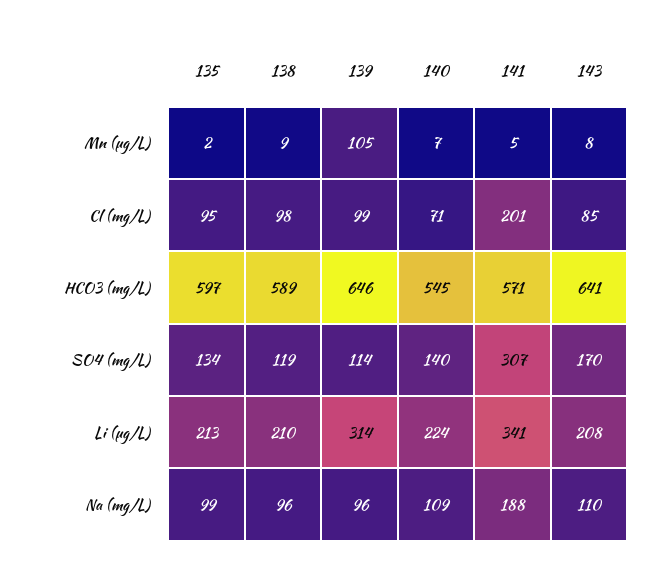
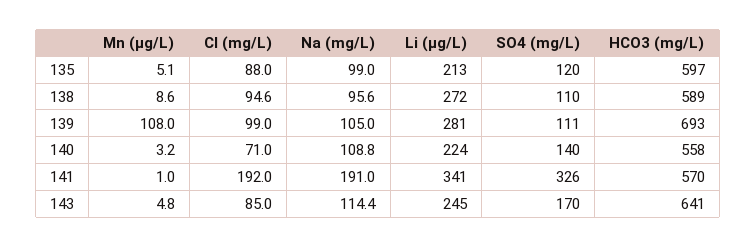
  {
    "135": {
-     "Mn (μg/L)": 2,
+     "Mn (μg/L)": 5.1,
-     "Cl (mg/L)": 95,
+     "Cl (mg/L)": 88,
      "HCO3 (mg/L)": 597,
-     "SO4 (mg/L)": 134,
+     "SO4 (mg/L)": 120,
      "Li (μg/L)": 213,
      "Na (mg/L)": 99
    },
    "138": {
      "Mn (μg/L)": 8.6,
-     "Cl (mg/L)": 98,
+     "Cl (mg/L)": 94.6,
      "HCO3 (mg/L)": 589,
-     "SO4 (mg/L)": 119,
+     "SO4 (mg/L)": 110,
-     "Li (μg/L)": 210,
+     "Li (μg/L)": 272,
      "Na (mg/L)": 95.6
    },
    "139": {
-     "Mn (μg/L)": 105,
+     "Mn (μg/L)": 108,
      "Cl (mg/L)": 99,
-     "HCO3 (mg/L)": 646,
+     "HCO3 (mg/L)": 693,
-     "SO4 (mg/L)": 114,
+     "SO4 (mg/L)": 111,
-     "Li (μg/L)": 314,
+     "Li (μg/L)": 281,
-     "Na (mg/L)": 96
+     "Na (mg/L)": 105
    },
    "140": {
-     "Mn (μg/L)": 7,
+     "Mn (μg/L)": 3.2,
      "Cl (mg/L)": 71,
-     "HCO3 (mg/L)": 545,
+     "HCO3 (mg/L)": 558,
      "SO4 (mg/L)": 140,
      "Li (μg/L)": 224,
      "Na (mg/L)": 108.8
    },
    "141": {
-     "Mn (μg/L)": 5,
+     "Mn (μg/L)": 1,
-     "Cl (mg/L)": 201,
+     "Cl (mg/L)": 192,
-     "HCO3 (mg/L)": 571,
+     "HCO3 (mg/L)": 570,
-     "SO4 (mg/L)": 307,
+     "SO4 (mg/L)": 326,
      "Li (μg/L)": 341,
-     "Na (mg/L)": 188
+     "Na (mg/L)": 191
    },
    "143": {
-     "Mn (μg/L)": 8,
+     "Mn (μg/L)": 4.8,
      "Cl (mg/L)": 85,
      "HCO3 (mg/L)": 641,
      "SO4 (mg/L)": 170,
-     "Li (μg/L)": 208,
+     "Li (μg/L)": 245,
-     "Na (mg/L)": 110
+     "Na (mg/L)": 114.4
    }
  }

